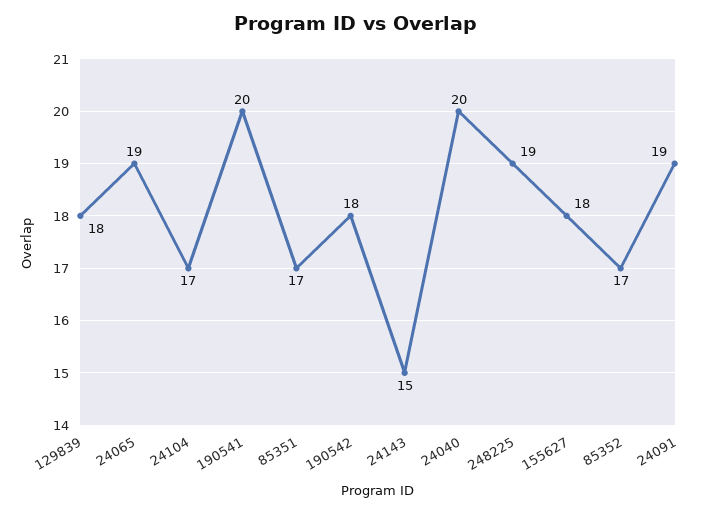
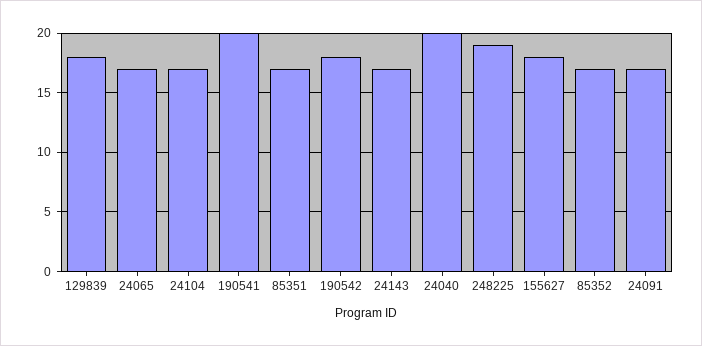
  {
    "129839": 18,
-   "24065": 19,
+   "24065": 17,
    "24104": 17,
    "190541": 20,
    "85351": 17,
    "190542": 18,
-   "24143": 15,
+   "24143": 17,
    "24040": 20,
    "248225": 19,
    "155627": 18,
    "85352": 17,
-   "24091": 19
+   "24091": 17
  }

